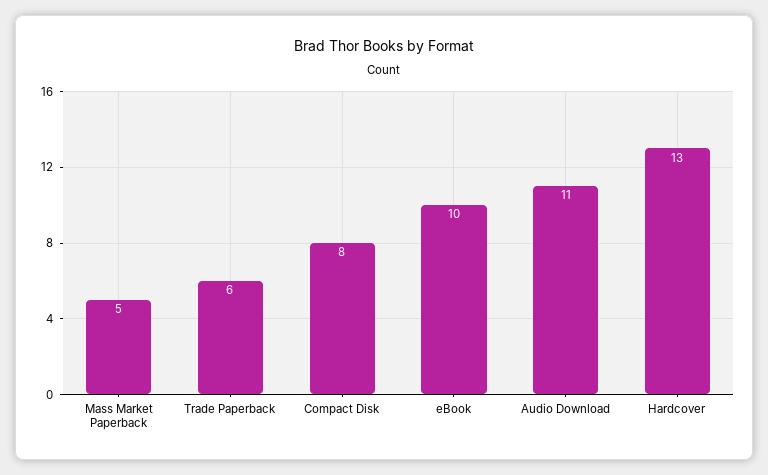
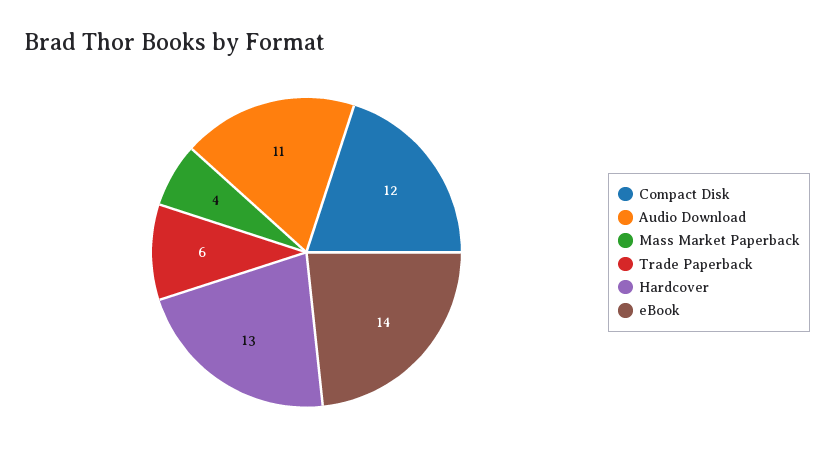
  {
-   "Mass Market Paperback": 5,
+   "Mass Market Paperback": 4,
    "Trade Paperback": 6,
-   "Compact Disk": 8,
+   "Compact Disk": 12,
-   "eBook": 10,
+   "eBook": 14,
    "Audio Download": 11,
    "Hardcover": 13
  }

